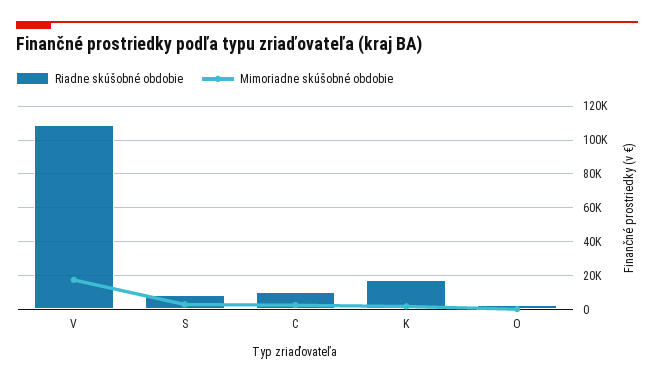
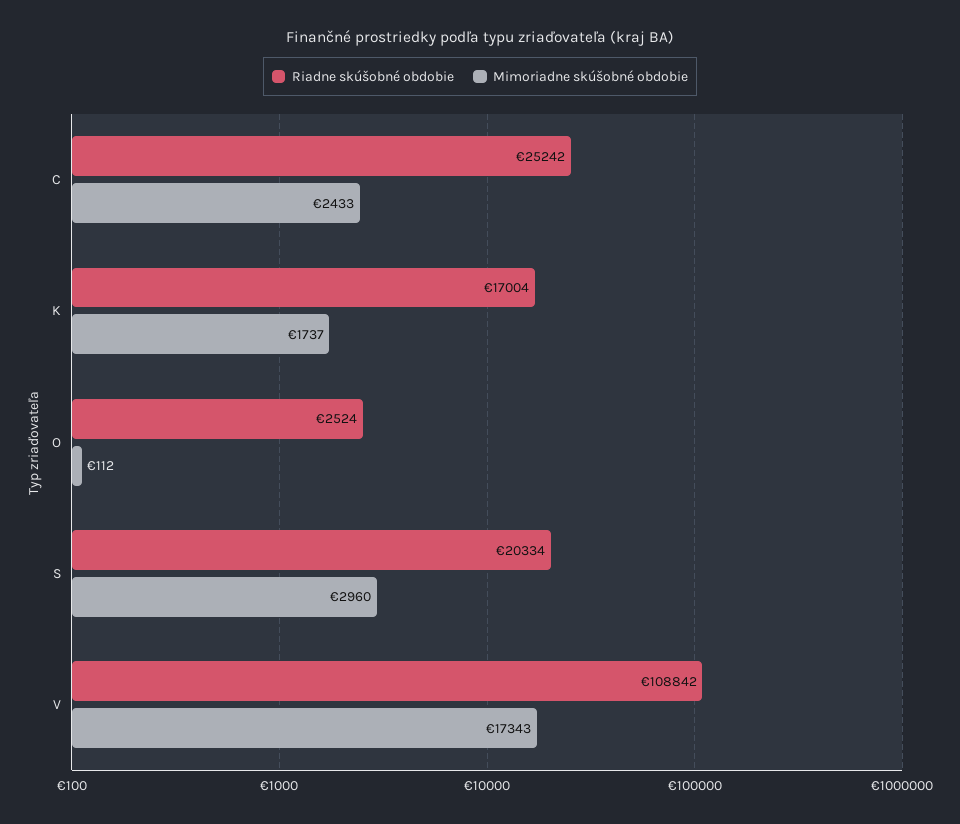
  {
    "Riadne skúšobné obdobie": {
      "V": 108842,
-     "S": 10000,
+     "S": 20334,
-     "C": 10000,
+     "C": 25242,
      "K": 17004,
      "O": 2524
    },
    "Mimoriadne skúšobné obdobie": {
      "V": 17343,
      "S": 2960,
      "C": 2433,
      "K": 1737,
      "O": 112
    }
  }

